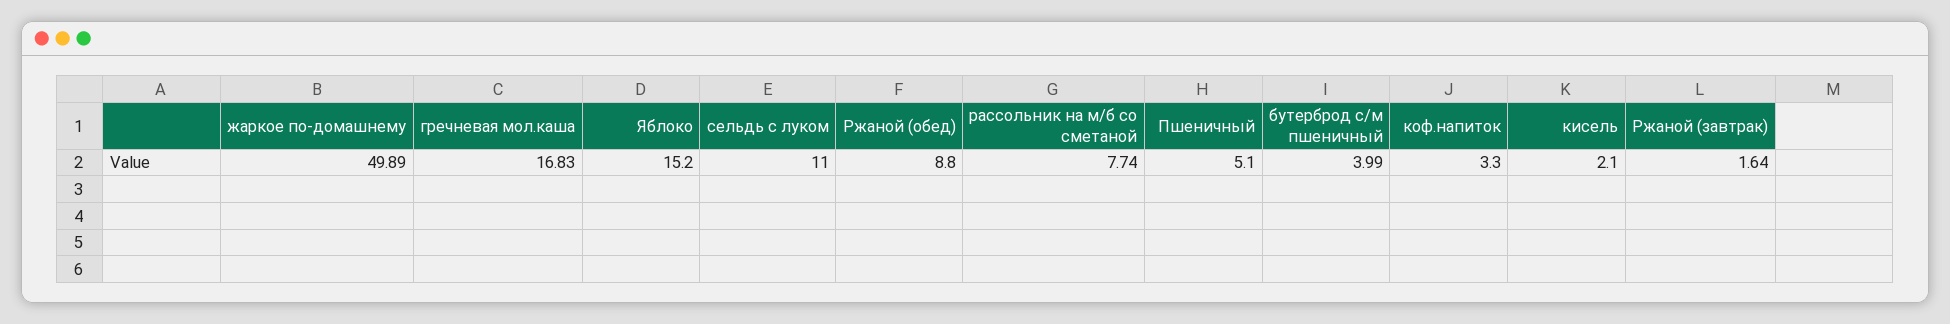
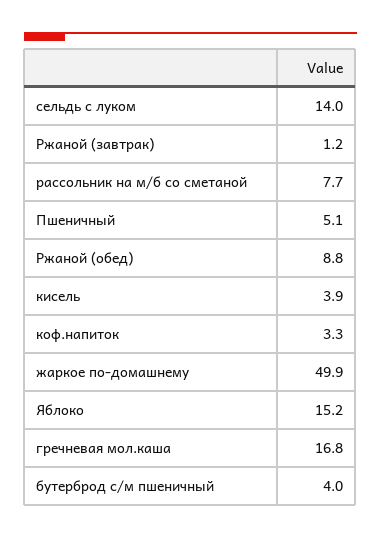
  {
    "жаркое по-домашнему": 49.89,
    "гречневая мол.каша": 16.83,
    "Яблоко": 15.2,
-   "сельдь с луком": 11,
+   "сельдь с луком": 14,
    "Ржаной (обед)": 8.8,
    "рассольник на м/б со сметаной": 7.74,
    "Пшеничный": 5.1,
    "бутерброд с/м пшеничный": 3.99,
    "коф.напиток": 3.3,
-   "кисель": 2.1,
+   "кисель": 3.9,
-   "Ржаной (завтрак)": 1.64
+   "Ржаной (завтрак)": 1.2
  }

